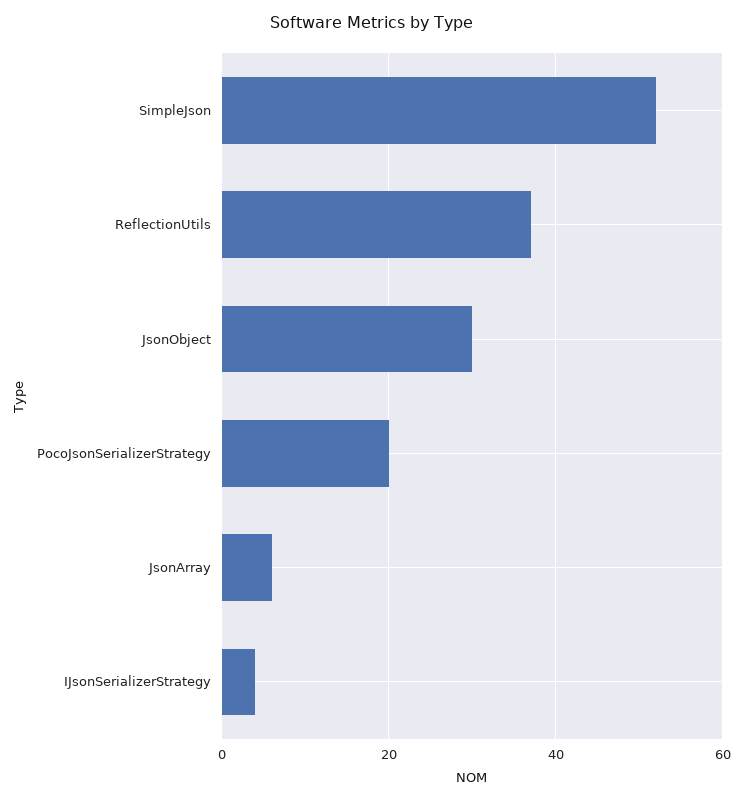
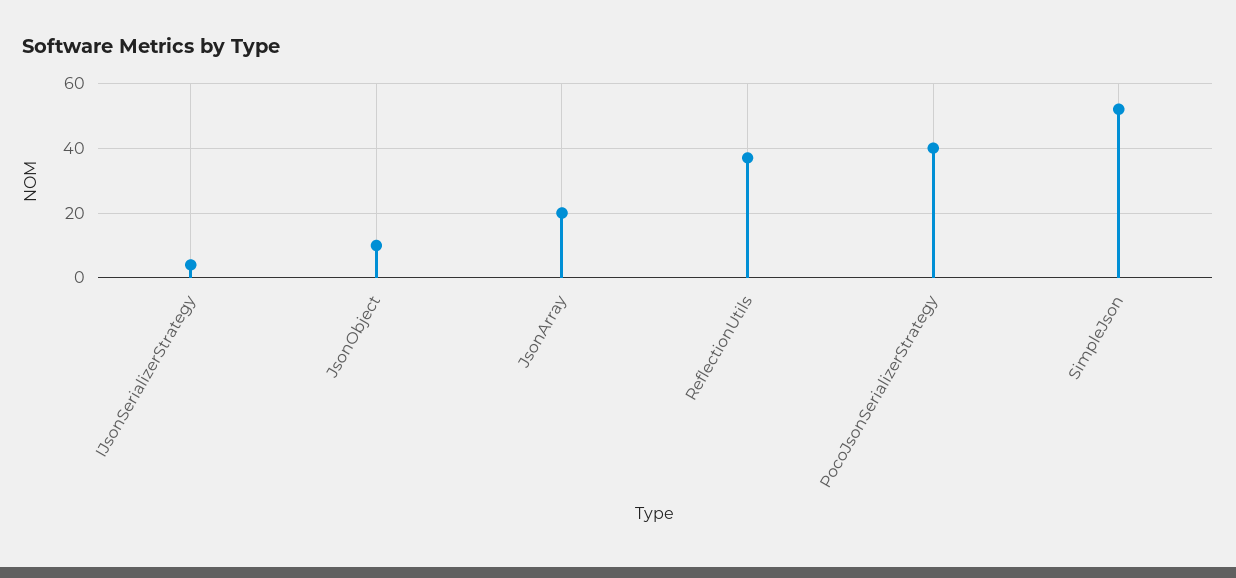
  {
    "SimpleJson": 50,
    "ReflectionUtils": 35,
-   "JsonObject": 30,
+   "JsonObject": 10,
-   "PocoJsonSerializerStrategy": 20,
+   "PocoJsonSerializerStrategy": 40,
-   "JsonArray": 5,
+   "JsonArray": 20,
    "IJsonSerializerStrategy": 5
  }

